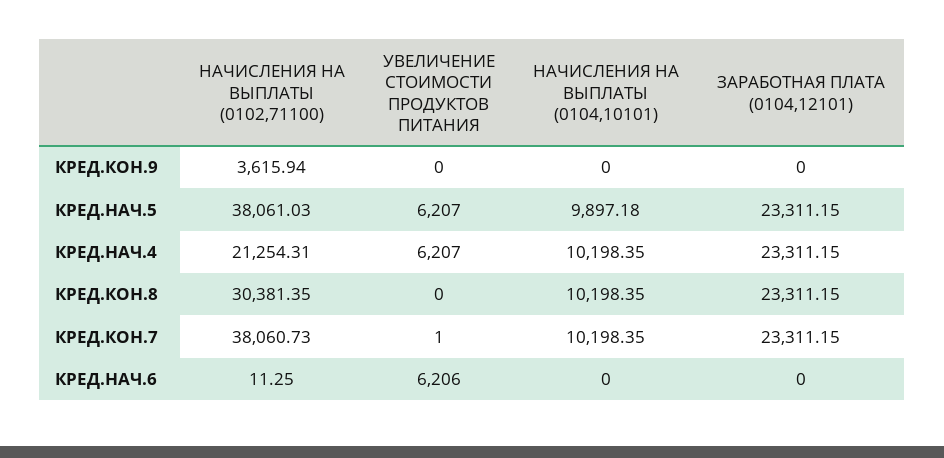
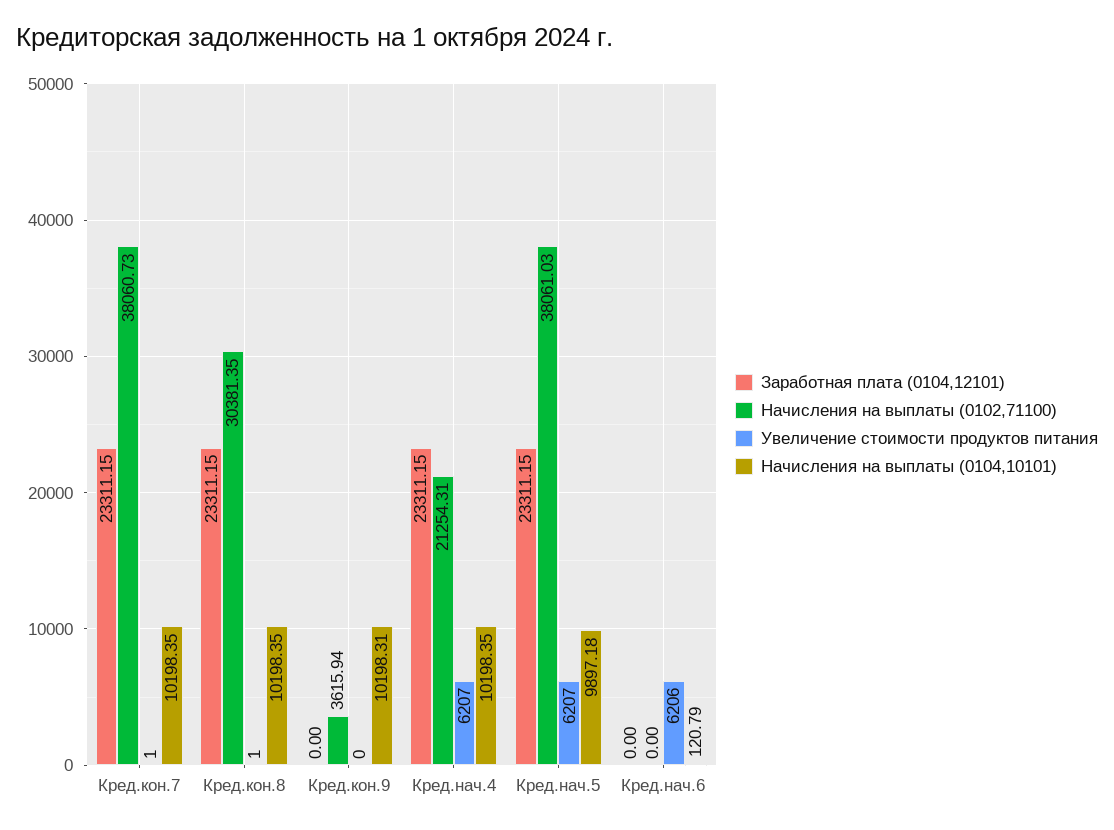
  {
    "НАЧИСЛЕНИЯ НА ВЫПЛАТЫ (0102,71100)": {
      "КРЕД.КОН.9": 3615.94,
      "КРЕД.НАЧ.5": 38061.03,
      "КРЕД.НАЧ.4": 21254.31,
      "КРЕД.КОН.8": 30381.35,
      "КРЕД.КОН.7": 38060.73,
-     "КРЕД.НАЧ.6": 11.25
+     "КРЕД.НАЧ.6": 0
    },
    "УВЕЛИЧЕНИЕ СТОИМОСТИ ПРОДУКТОВ ПИТАНИЯ": {
      "КРЕД.КОН.9": 0,
      "КРЕД.НАЧ.5": 6207,
      "КРЕД.НАЧ.4": 6207,
-     "КРЕД.КОН.8": 0,
+     "КРЕД.КОН.8": 1,
      "КРЕД.КОН.7": 1,
      "КРЕД.НАЧ.6": 6206
    },
    "НАЧИСЛЕНИЯ НА ВЫПЛАТЫ (0104,10101)": {
-     "КРЕД.КОН.9": 0,
+     "КРЕД.КОН.9": 10198.31,
      "КРЕД.НАЧ.5": 9897.18,
      "КРЕД.НАЧ.4": 10198.35,
      "КРЕД.КОН.8": 10198.35,
      "КРЕД.КОН.7": 10198.35,
-     "КРЕД.НАЧ.6": 0
+     "КРЕД.НАЧ.6": 120.79
    },
    "ЗАРАБОТНАЯ ПЛАТА (0104,12101)": {
      "КРЕД.КОН.9": 0,
      "КРЕД.НАЧ.5": 23311.15,
      "КРЕД.НАЧ.4": 23311.15,
      "КРЕД.КОН.8": 23311.15,
      "КРЕД.КОН.7": 23311.15,
      "КРЕД.НАЧ.6": 0
    }
  }

